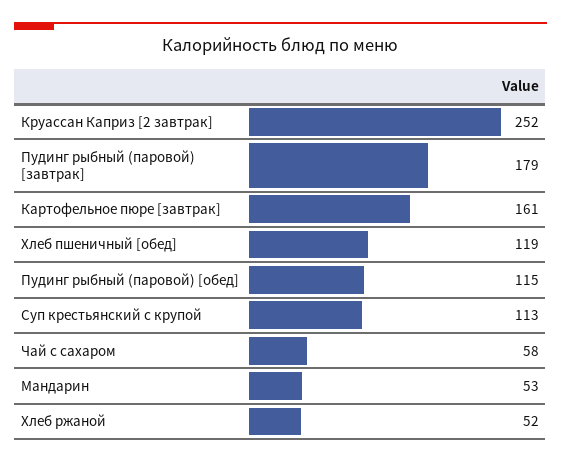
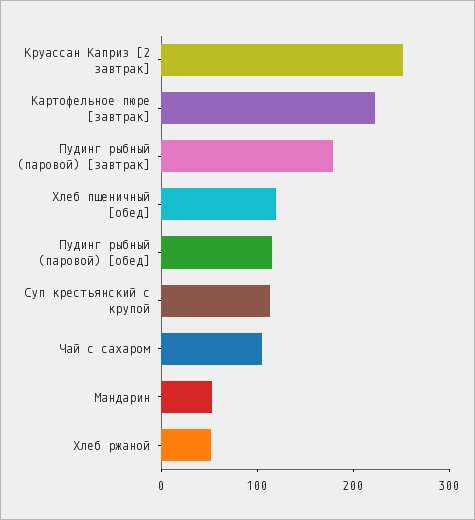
  {
    "Круассан Каприз [2 завтрак]": 252,
    "Пудинг рыбный (паровой) [завтрак]": 179,
-   "Картофельное пюре [завтрак]": 161,
+   "Картофельное пюре [завтрак]": 220,
    "Хлеб пшеничный [обед]": 119,
    "Пудинг рыбный (паровой) [обед]": 115,
    "Суп крестьянский с крупой": 113,
-   "Чай с сахаром": 58,
+   "Чай с сахаром": 100,
    "Мандарин": 53,
    "Хлеб ржаной": 52
  }

